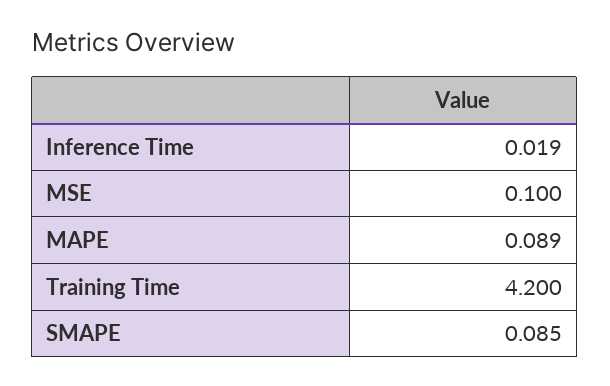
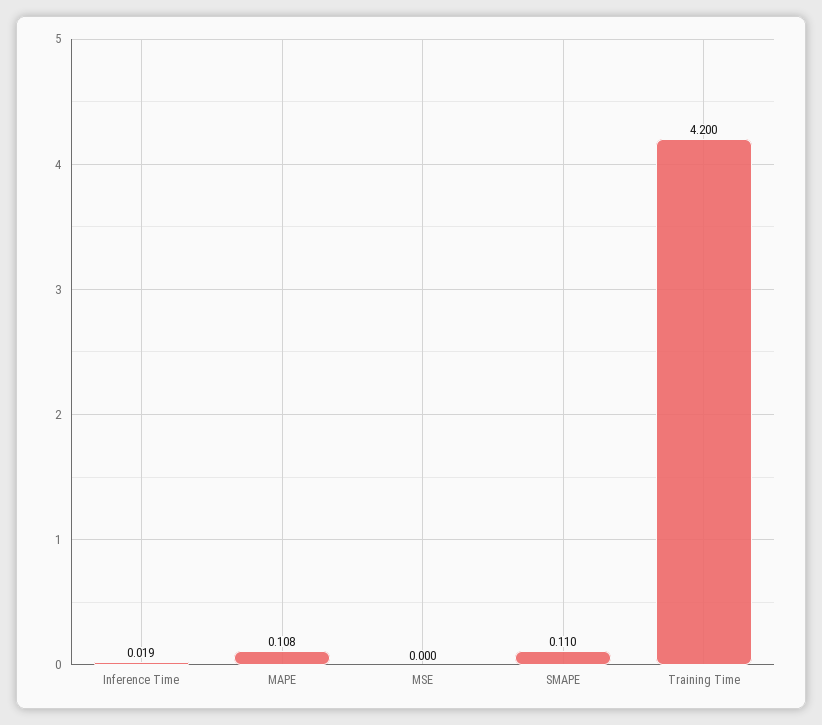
  {
    "Inference Time": 0.019,
-   "MSE": 0.1,
+   "MSE": 0,
-   "MAPE": 0.089,
+   "MAPE": 0.108,
    "Training Time": 4.2,
-   "SMAPE": 0.085
+   "SMAPE": 0.11
  }

